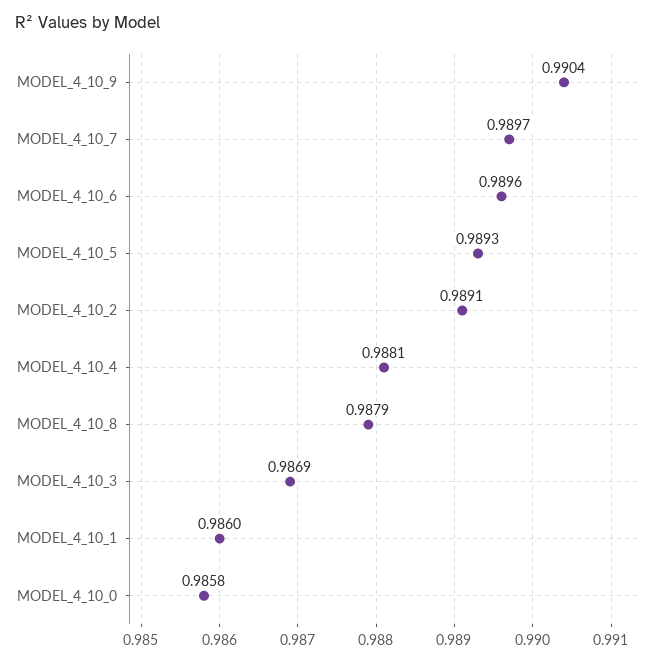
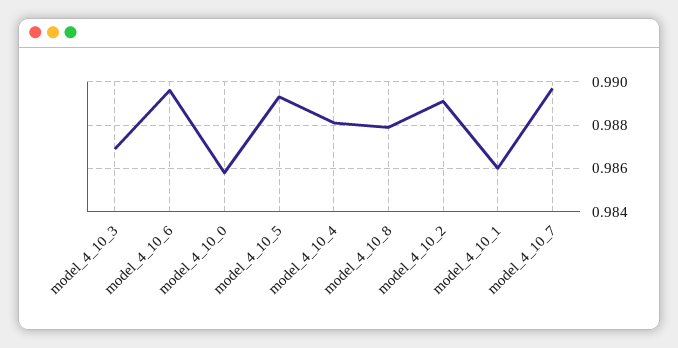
  {
-   "MODEL_4_10_9": 0.9904,
    "MODEL_4_10_7": 0.9897,
    "MODEL_4_10_6": 0.9896,
    "MODEL_4_10_5": 0.9893,
    "MODEL_4_10_2": 0.9891,
    "MODEL_4_10_4": 0.9881,
    "MODEL_4_10_8": 0.9879,
    "MODEL_4_10_3": 0.9869,
    "MODEL_4_10_1": 0.986,
    "MODEL_4_10_0": 0.9858
  }

